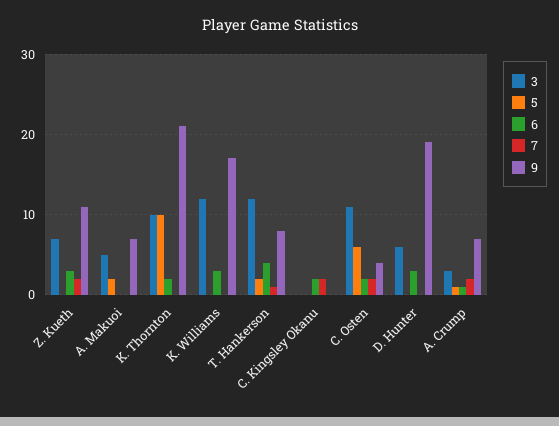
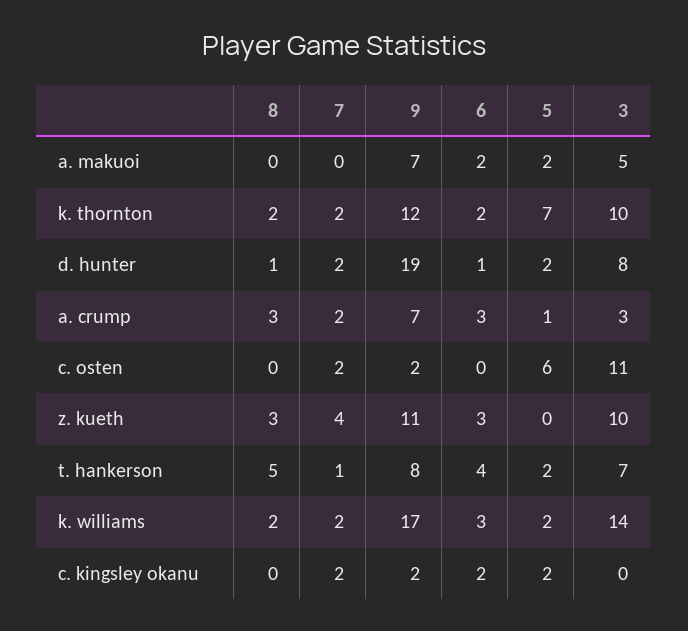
  {
    "3": {
-     "Z. Kueth": 7,
+     "Z. Kueth": 10,
      "A. Makuoi": 5,
      "K. Thornton": 10,
-     "K. Williams": 12,
+     "K. Williams": 14,
-     "T. Hankerson": 12,
+     "T. Hankerson": 7,
      "C. Kingsley Okanu": 0,
      "C. Osten": 11,
-     "D. Hunter": 6,
+     "D. Hunter": 8,
      "A. Crump": 3
    },
    "5": {
      "Z. Kueth": 0,
      "A. Makuoi": 2,
-     "K. Thornton": 10,
+     "K. Thornton": 7,
-     "K. Williams": 0,
+     "K. Williams": 2,
      "T. Hankerson": 2,
-     "C. Kingsley Okanu": 0,
+     "C. Kingsley Okanu": 2,
      "C. Osten": 6,
-     "D. Hunter": 0,
+     "D. Hunter": 2,
      "A. Crump": 1
    },
    "6": {
      "Z. Kueth": 3,
-     "A. Makuoi": 0,
+     "A. Makuoi": 2,
      "K. Thornton": 2,
      "K. Williams": 3,
      "T. Hankerson": 4,
      "C. Kingsley Okanu": 2,
-     "C. Osten": 2,
+     "C. Osten": 0,
-     "D. Hunter": 3,
+     "D. Hunter": 1,
-     "A. Crump": 1
+     "A. Crump": 3
    },
    "7": {
-     "Z. Kueth": 2,
+     "Z. Kueth": 4,
      "A. Makuoi": 0,
-     "K. Thornton": 0,
+     "K. Thornton": 2,
-     "K. Williams": 0,
+     "K. Williams": 2,
      "T. Hankerson": 1,
      "C. Kingsley Okanu": 2,
      "C. Osten": 2,
-     "D. Hunter": 0,
+     "D. Hunter": 2,
      "A. Crump": 2
    },
    "9": {
      "Z. Kueth": 11,
      "A. Makuoi": 7,
-     "K. Thornton": 21,
+     "K. Thornton": 12,
      "K. Williams": 17,
      "T. Hankerson": 8,
-     "C. Kingsley Okanu": 0,
+     "C. Kingsley Okanu": 2,
-     "C. Osten": 4,
+     "C. Osten": 2,
      "D. Hunter": 19,
      "A. Crump": 7
-   }
+   },
+   "8": {
+     "A. Makuoi": 0,
+     "K. Thornton": 2,
+     "D. Hunter": 1,
+     "A. Crump": 3,
+     "C. Osten": 0,
+     "Z. Kueth": 3,
+     "T. Hankerson": 5,
+     "K. Williams": 2,
+     "C. Kingsley Okanu": 0
+   }
  }

